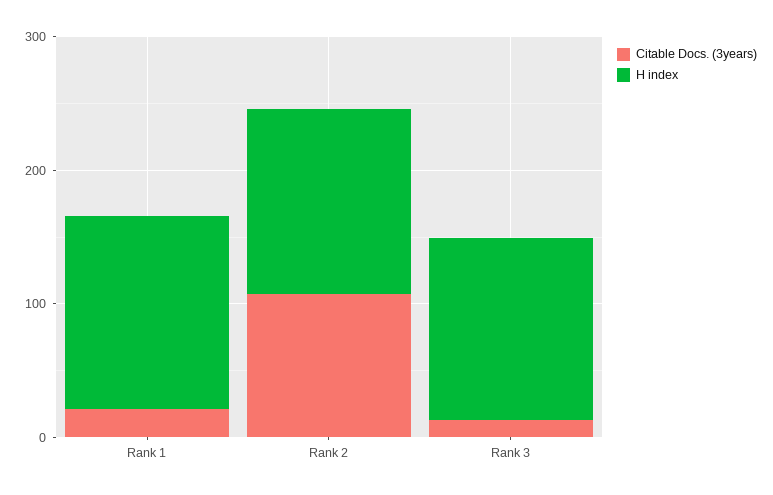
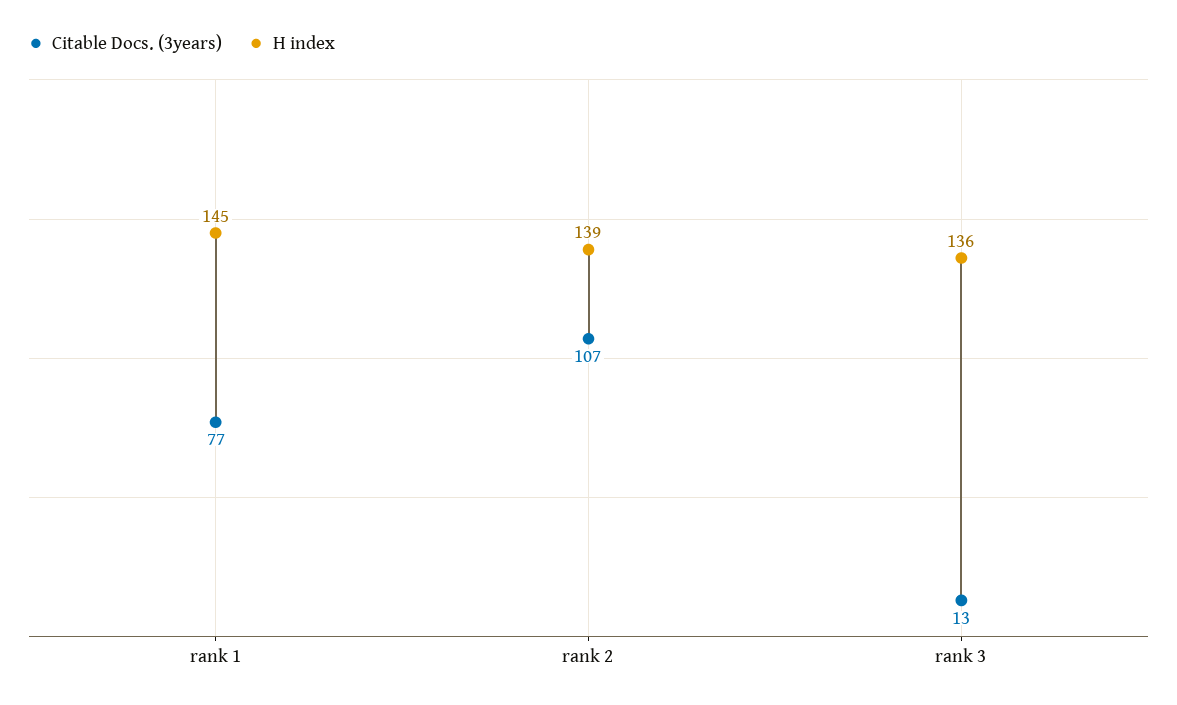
  {
    "Citable Docs. (3years)": {
-     "Rank 1": 20,
+     "Rank 1": 77,
      "Rank 2": 107,
      "Rank 3": 13
    },
    "H index": {
      "Rank 1": 145,
      "Rank 2": 139,
      "Rank 3": 136
    }
  }

